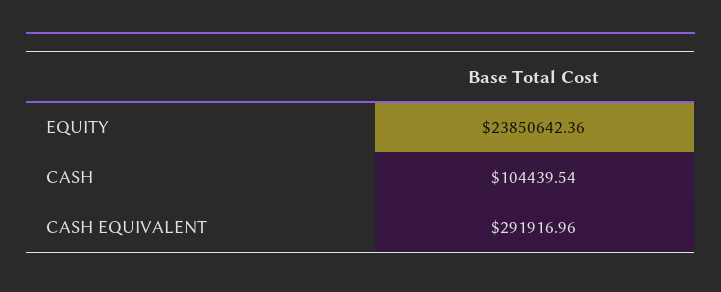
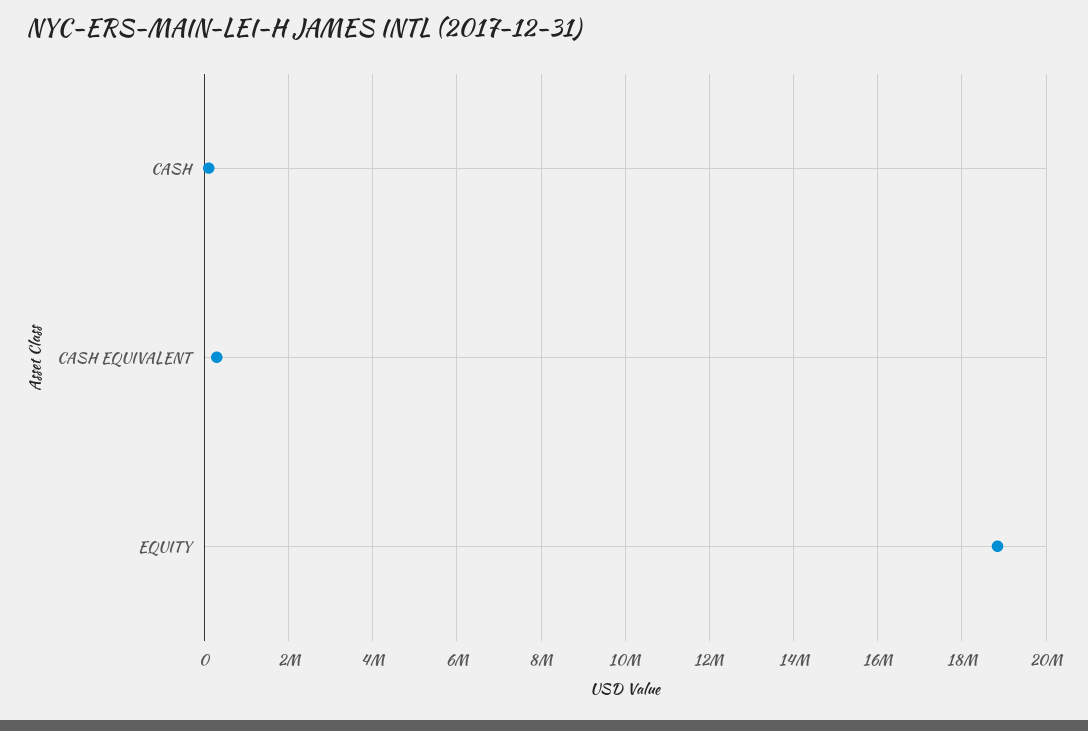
  {
-   "EQUITY": 23850642.36,
+   "EQUITY": 18800000,
    "CASH": 104439.54,
    "CASH EQUIVALENT": 291916.96
  }

